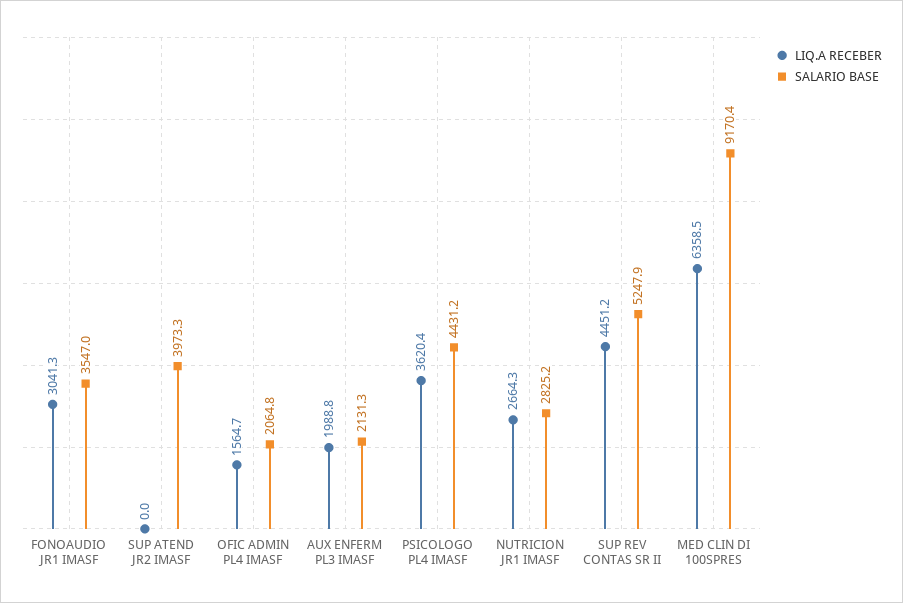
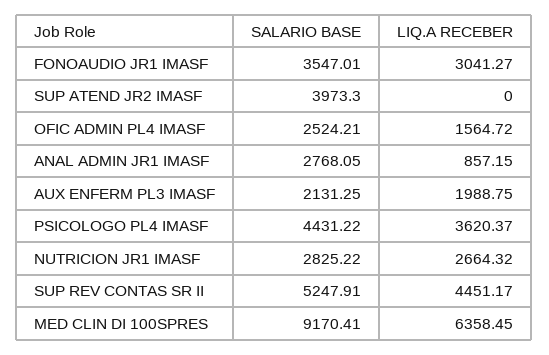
  {
    "LIQ.A RECEBER": {
      "FONOAUDIO JR1 IMASF": 3041.27,
      "SUP ATEND JR2 IMASF": 0,
      "OFIC ADMIN PL4 IMASF": 1564.72,
      "AUX ENFERM PL3 IMASF": 1988.75,
      "PSICOLOGO PL4 IMASF": 3620.37,
      "NUTRICION JR1 IMASF": 2664.32,
      "SUP REV CONTAS SR II": 4451.17,
-     "MED CLIN DI 100SPRES": 6358.45
+     "MED CLIN DI 100SPRES": 6358.45,
+     "ANAL ADMIN JR1 IMASF": 857.15
    },
    "SALARIO BASE": {
      "FONOAUDIO JR1 IMASF": 3547.01,
      "SUP ATEND JR2 IMASF": 3973.3,
-     "OFIC ADMIN PL4 IMASF": 2064.8,
+     "OFIC ADMIN PL4 IMASF": 2524.21,
      "AUX ENFERM PL3 IMASF": 2131.25,
      "PSICOLOGO PL4 IMASF": 4431.22,
      "NUTRICION JR1 IMASF": 2825.22,
      "SUP REV CONTAS SR II": 5247.91,
-     "MED CLIN DI 100SPRES": 9170.41
+     "MED CLIN DI 100SPRES": 9170.41,
+     "ANAL ADMIN JR1 IMASF": 2768.05
    }
  }

